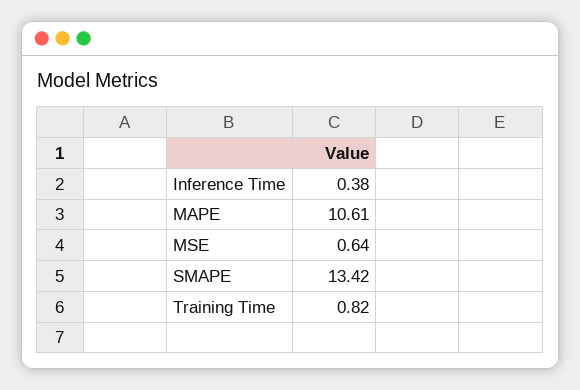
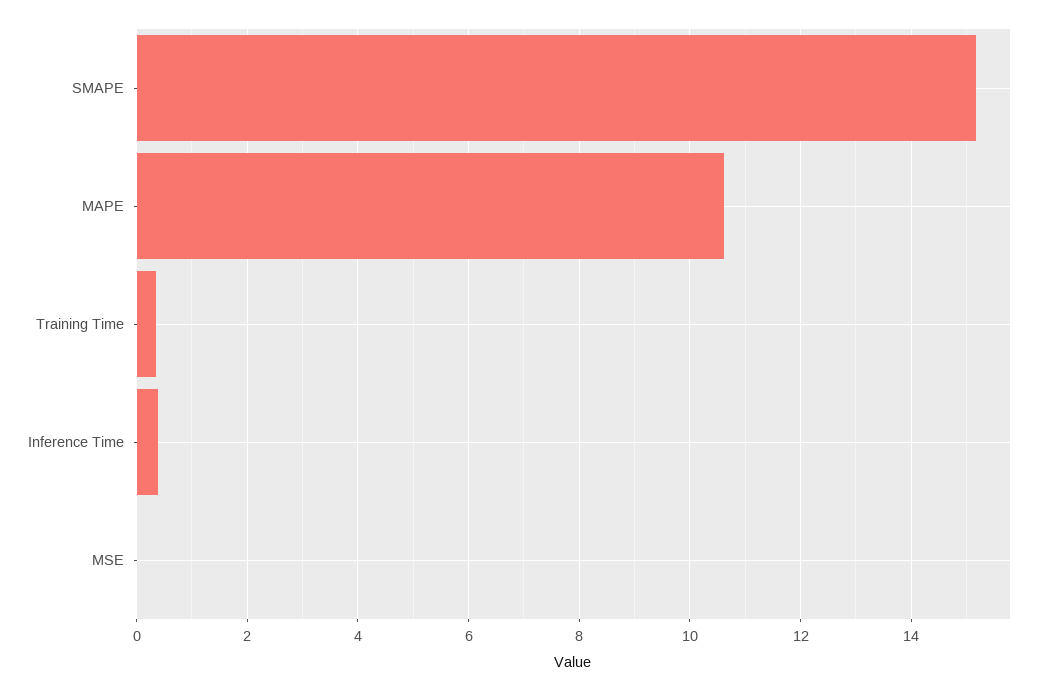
  {
    "Inference Time": 0.38,
    "MAPE": 10.61,
-   "MSE": 0.64,
+   "MSE": 0,
-   "SMAPE": 13.42,
+   "SMAPE": 15.2,
-   "Training Time": 0.82
+   "Training Time": 0.4
  }

